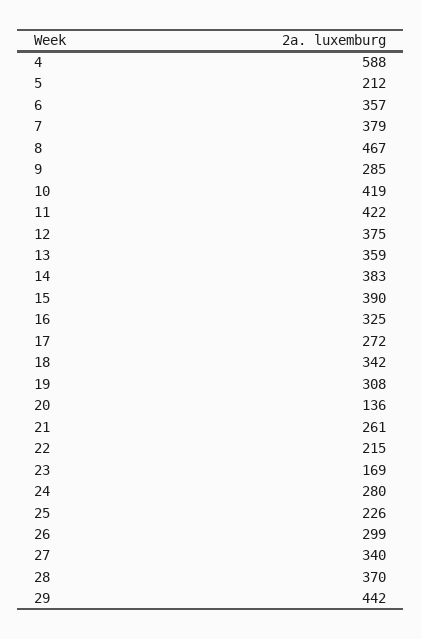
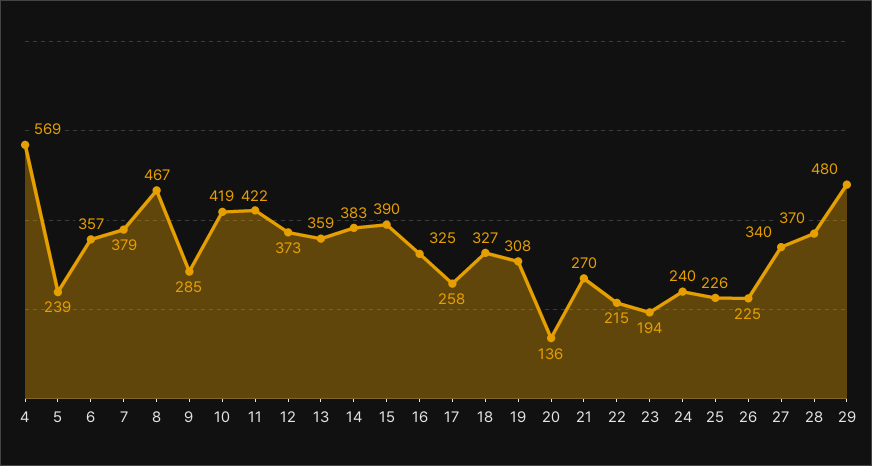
  {
-   "4": 588,
+   "4": 569,
-   "5": 212,
+   "5": 239,
    "6": 357,
    "7": 379,
    "8": 467,
    "9": 285,
    "10": 419,
    "11": 422,
-   "12": 375,
+   "12": 373,
    "13": 359,
    "14": 383,
    "15": 390,
    "16": 325,
-   "17": 272,
+   "17": 258,
-   "18": 342,
+   "18": 327,
    "19": 308,
    "20": 136,
-   "21": 261,
+   "21": 270,
    "22": 215,
-   "23": 169,
+   "23": 194,
-   "24": 280,
+   "24": 240,
    "25": 226,
-   "26": 299,
+   "26": 225,
    "27": 340,
    "28": 370,
-   "29": 442
+   "29": 480
  }

